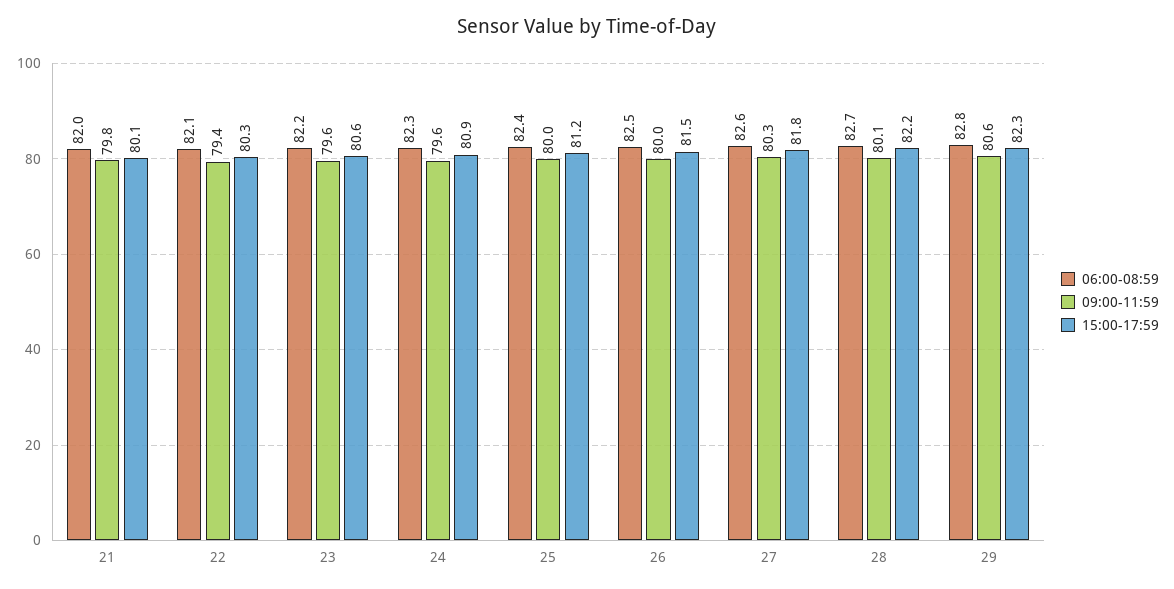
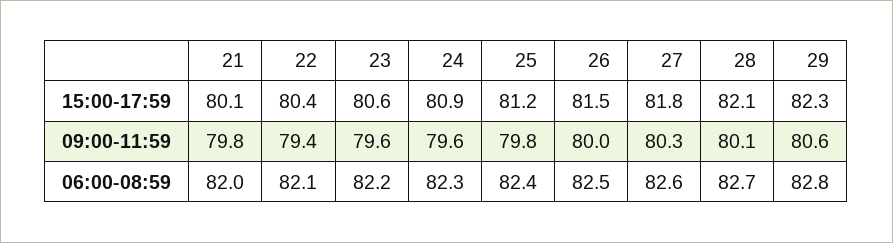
  {
    "06:00-08:59": {
      "21": 82,
      "22": 82.1,
      "23": 82.2,
      "24": 82.3,
      "25": 82.4,
      "26": 82.5,
      "27": 82.6,
      "28": 82.7,
      "29": 82.8
    },
    "09:00-11:59": {
      "21": 79.8,
      "22": 79.4,
      "23": 79.6,
      "24": 79.6,
-     "25": 80,
+     "25": 79.8,
      "26": 80,
      "27": 80.3,
      "28": 80.1,
      "29": 80.6
    },
    "15:00-17:59": {
      "21": 80.1,
-     "22": 80.3,
+     "22": 80.4,
      "23": 80.6,
      "24": 80.9,
      "25": 81.2,
      "26": 81.5,
      "27": 81.8,
-     "28": 82.2,
+     "28": 82.1,
      "29": 82.3
    }
  }

